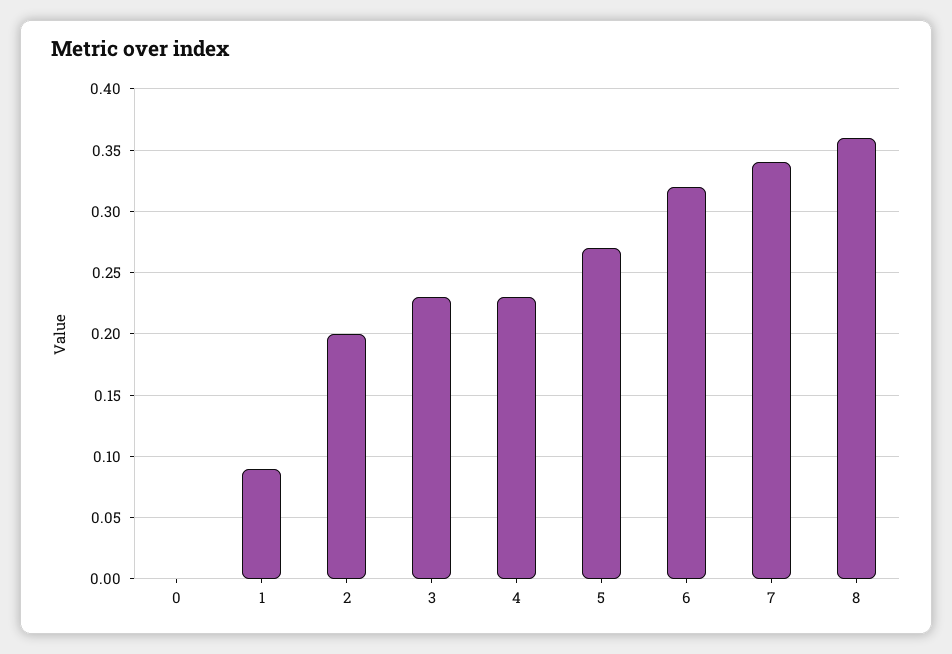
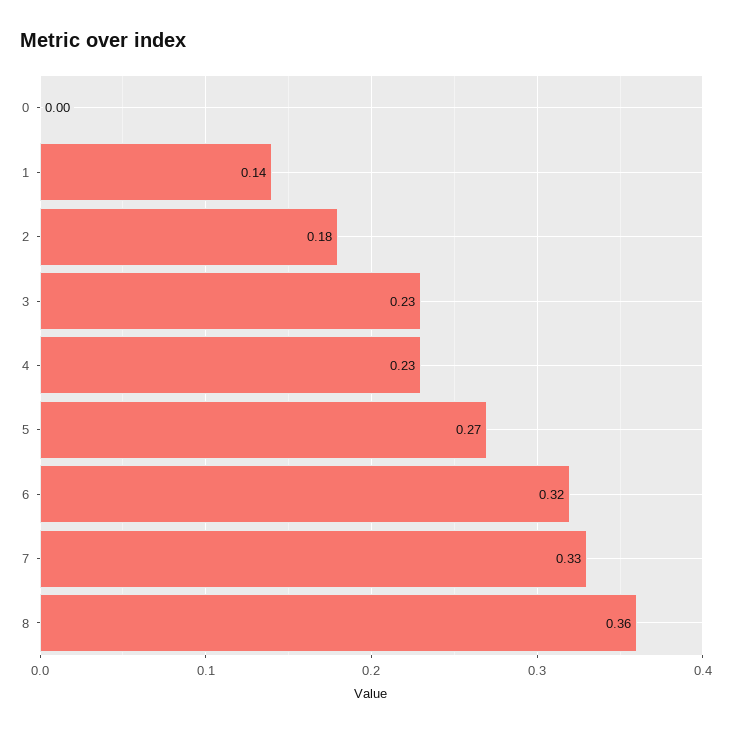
  {
    "0": 0,
-   "1": 0.09,
+   "1": 0.14,
-   "2": 0.2,
+   "2": 0.18,
    "3": 0.23,
    "4": 0.23,
    "5": 0.27,
    "6": 0.32,
-   "7": 0.34,
+   "7": 0.33,
    "8": 0.36
  }

